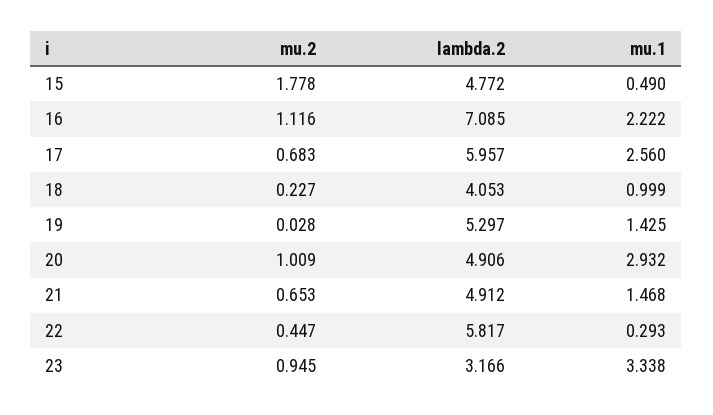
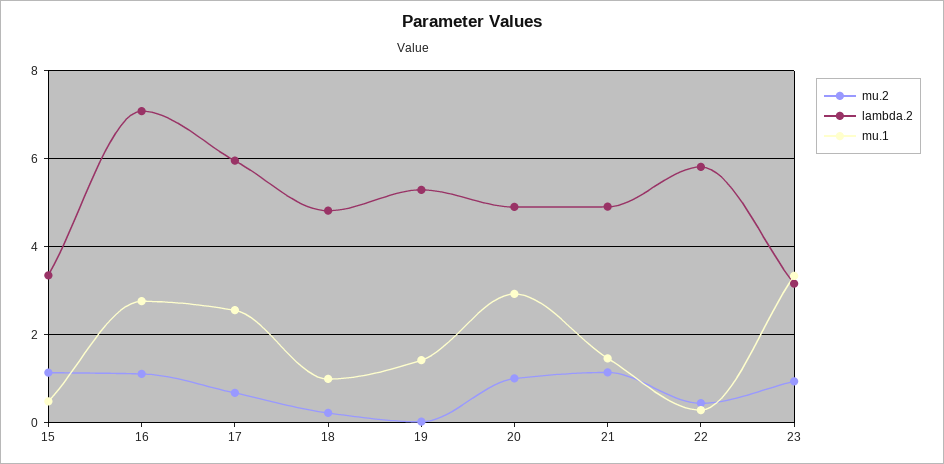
  {
    "mu.2": {
-     "15": 1.778,
+     "15": 1.2,
      "16": 1.116,
      "17": 0.683,
      "18": 0.227,
      "19": 0.028,
      "20": 1.009,
-     "21": 0.653,
+     "21": 1.2,
      "22": 0.447,
      "23": 0.945
    },
    "lambda.2": {
-     "15": 4.772,
+     "15": 3.4,
      "16": 7.085,
      "17": 5.957,
-     "18": 4.053,
+     "18": 4.8,
      "19": 5.297,
      "20": 4.906,
      "21": 4.912,
      "22": 5.817,
      "23": 3.166
    },
    "mu.1": {
      "15": 0.49,
-     "16": 2.222,
+     "16": 2.8,
      "17": 2.56,
      "18": 0.999,
      "19": 1.425,
      "20": 2.932,
      "21": 1.468,
      "22": 0.293,
      "23": 3.338
    }
  }

